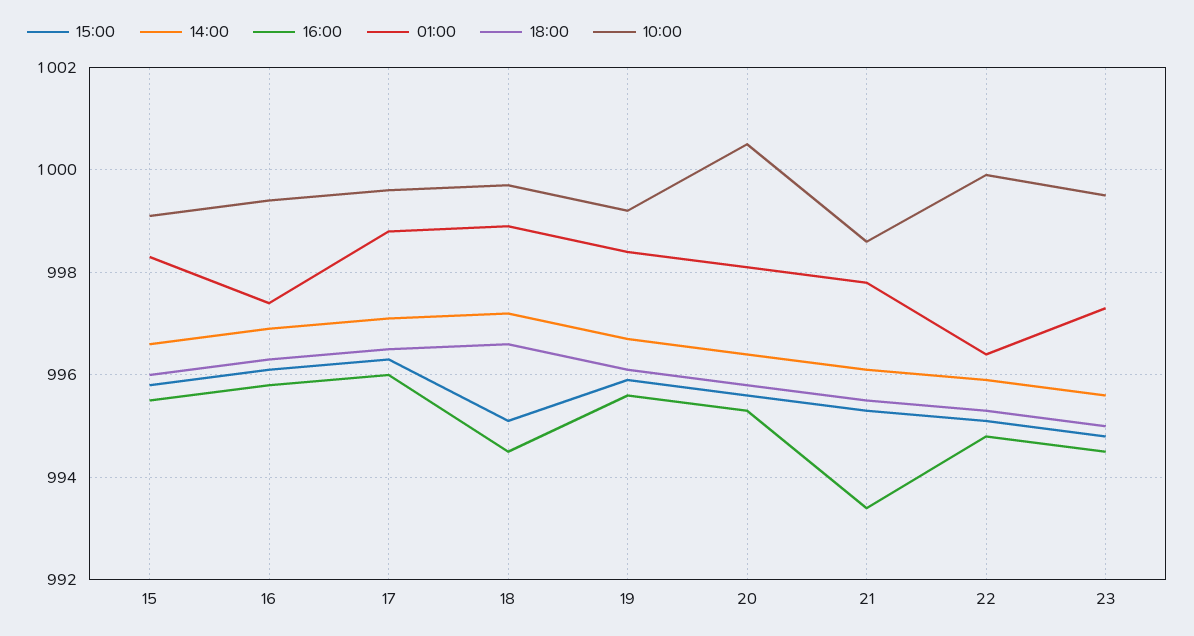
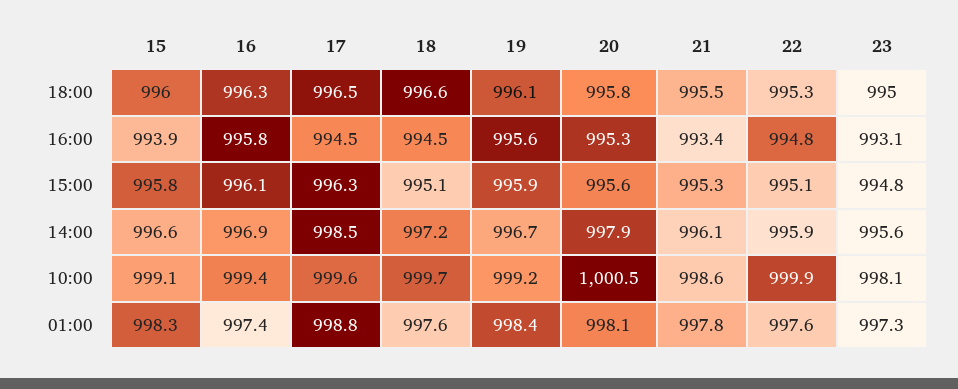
  {
    "15:00": {
      "15": 995.8,
      "16": 996.1,
      "17": 996.3,
      "18": 995.1,
      "19": 995.9,
      "20": 995.6,
      "21": 995.3,
      "22": 995.1,
      "23": 994.8
    },
    "14:00": {
      "15": 996.6,
      "16": 996.9,
-     "17": 997,
+     "17": 998.5,
      "18": 997.2,
      "19": 996.7,
-     "20": 996.5,
+     "20": 997.9,
      "21": 996.1,
      "22": 995.9,
      "23": 995.6
    },
    "16:00": {
-     "15": 995.5,
+     "15": 993.9,
      "16": 995.8,
-     "17": 996,
+     "17": 994.5,
      "18": 994.5,
      "19": 995.6,
      "20": 995.3,
      "21": 993.4,
      "22": 994.8,
-     "23": 994.5
+     "23": 993.1
    },
    "01:00": {
      "15": 998.3,
      "16": 997.4,
      "17": 998.8,
-     "18": 999,
+     "18": 997.6,
      "19": 998.4,
      "20": 998.1,
      "21": 997.8,
-     "22": 996.5,
+     "22": 997.6,
      "23": 997.3
    },
    "18:00": {
      "15": 996,
      "16": 996.3,
      "17": 996.5,
      "18": 996.6,
      "19": 996.1,
      "20": 995.8,
      "21": 995.5,
      "22": 995.3,
      "23": 995
    },
    "10:00": {
      "15": 999.1,
      "16": 999.4,
      "17": 999.6,
      "18": 999.7,
      "19": 999.2,
      "20": 1000.5,
      "21": 998.6,
      "22": 999.9,
-     "23": 999.5
+     "23": 998.1
    }
  }

